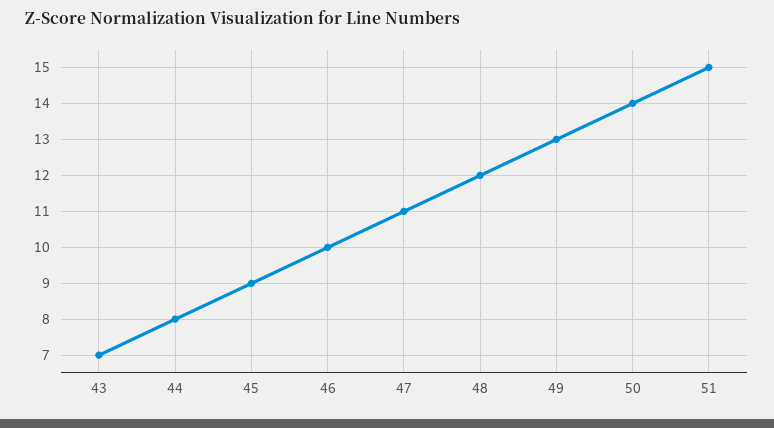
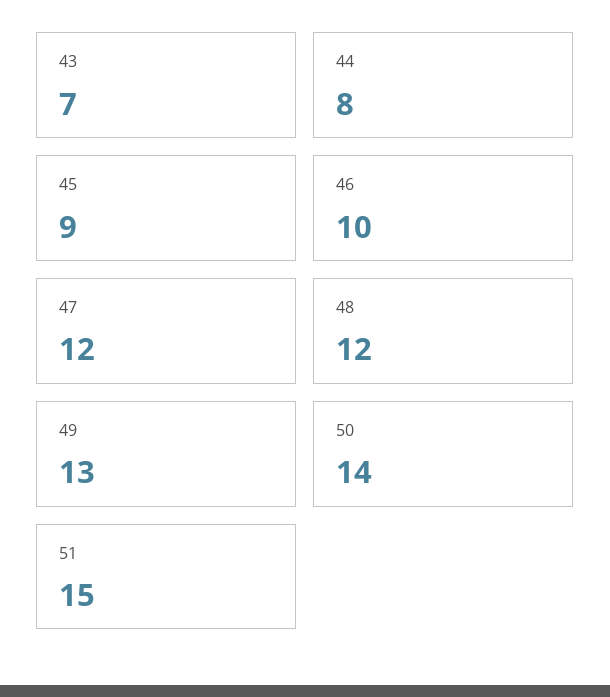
  {
    "43": 7,
    "44": 8,
    "45": 9,
    "46": 10,
-   "47": 11,
+   "47": 12,
    "48": 12,
    "49": 13,
    "50": 14,
    "51": 15
  }

